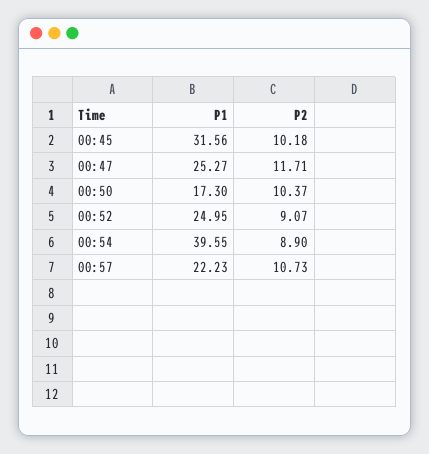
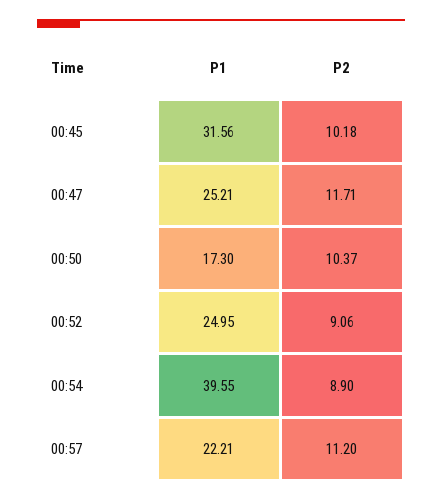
  {
    "P1": {
      "00:45": 31.56,
-     "00:47": 25.27,
+     "00:47": 25.21,
      "00:50": 17.3,
      "00:52": 24.95,
      "00:54": 39.55,
-     "00:57": 22.23
+     "00:57": 22.21
    },
    "P2": {
      "00:45": 10.18,
      "00:47": 11.71,
      "00:50": 10.37,
-     "00:52": 9.07,
+     "00:52": 9.06,
      "00:54": 8.9,
-     "00:57": 10.73
+     "00:57": 11.2
    }
  }

